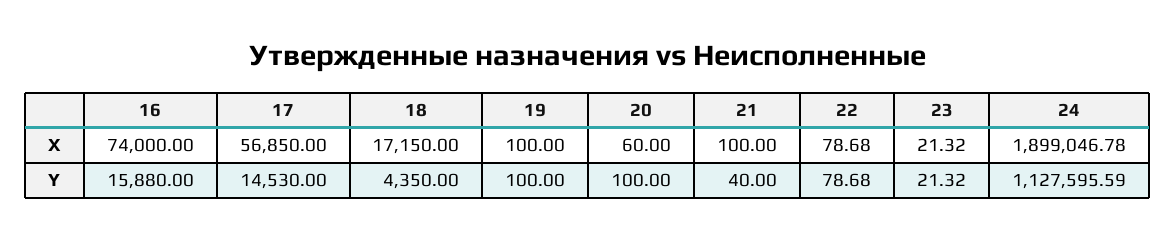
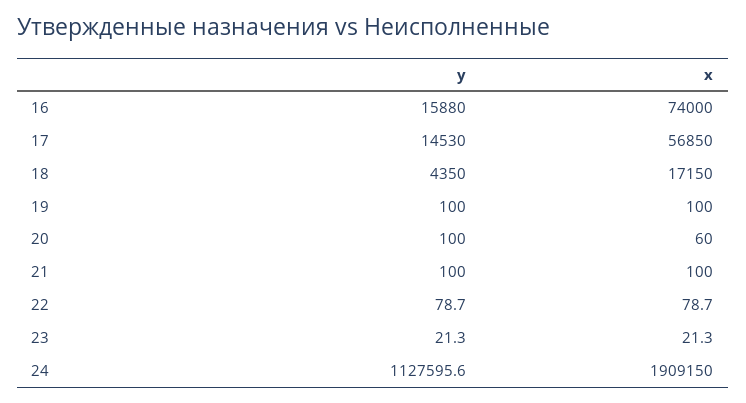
  {
    "16": {
      "X": 74000,
      "Y": 15880
    },
    "17": {
      "X": 56850,
      "Y": 14530
    },
    "18": {
      "X": 17150,
      "Y": 4350
    },
    "19": {
      "X": 100,
      "Y": 100
    },
    "20": {
      "X": 60,
      "Y": 100
    },
    "21": {
      "X": 100,
-     "Y": 40
+     "Y": 100
    },
    "22": {
      "X": 78.68,
      "Y": 78.68
    },
    "23": {
      "X": 21.32,
      "Y": 21.32
    },
    "24": {
-     "X": 1899046.78,
+     "X": 1909150,
      "Y": 1127595.59
    }
  }

